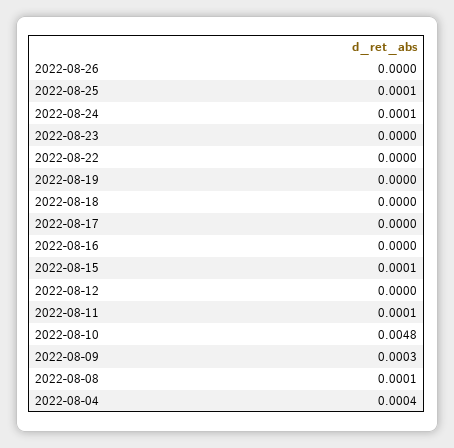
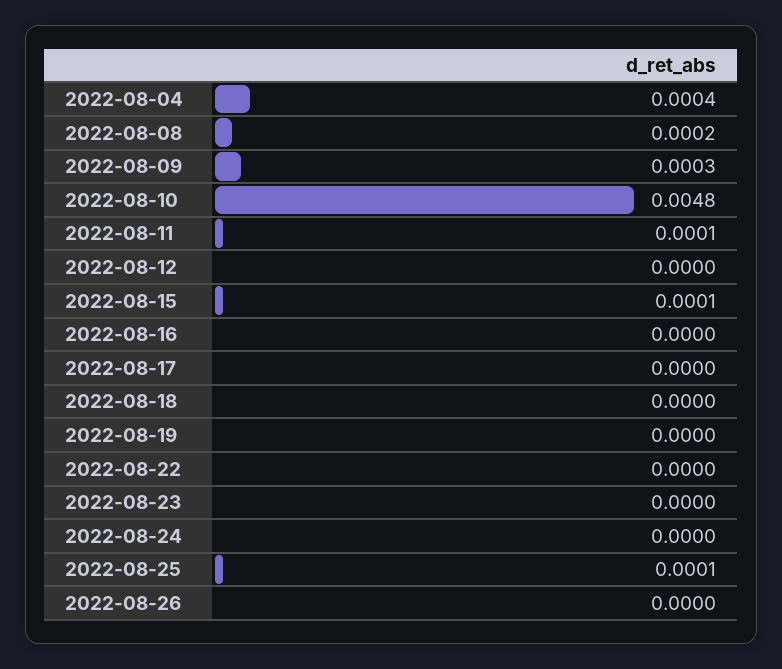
  {
    "2022-08-26": 0,
    "2022-08-25": 0.0001,
-   "2022-08-24": 0.0001,
+   "2022-08-24": 0,
    "2022-08-23": 0,
    "2022-08-22": 0,
    "2022-08-19": 0,
    "2022-08-18": 0,
    "2022-08-17": 0,
    "2022-08-16": 0,
    "2022-08-15": 0.0001,
    "2022-08-12": 0,
    "2022-08-11": 0.0001,
    "2022-08-10": 0.0048,
    "2022-08-09": 0.0003,
-   "2022-08-08": 0.0001,
+   "2022-08-08": 0.0002,
    "2022-08-04": 0.0004
  }

